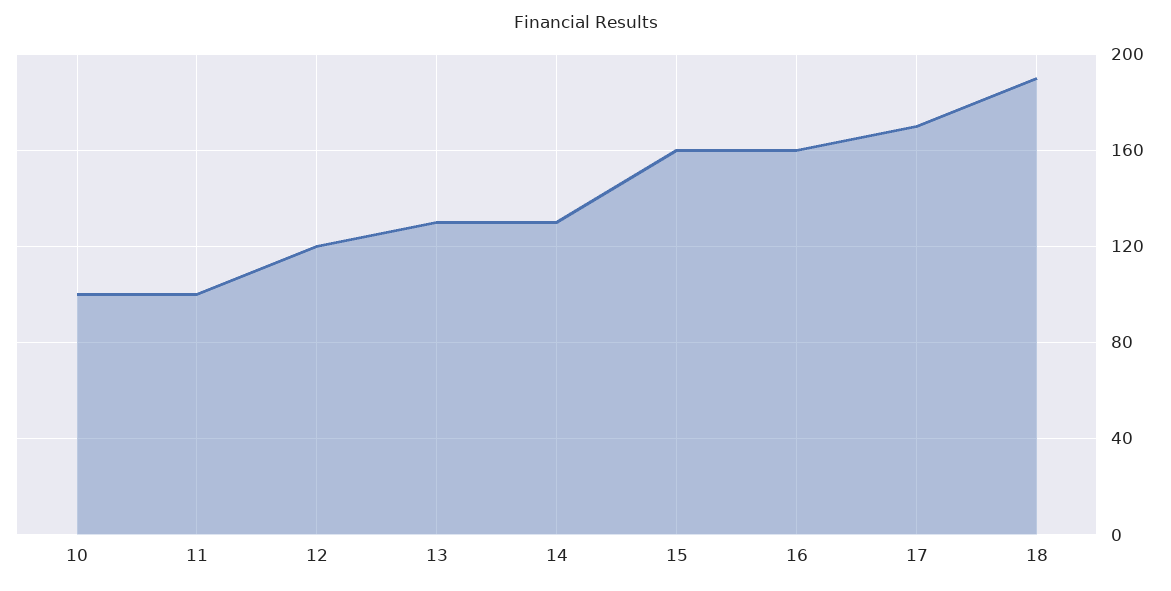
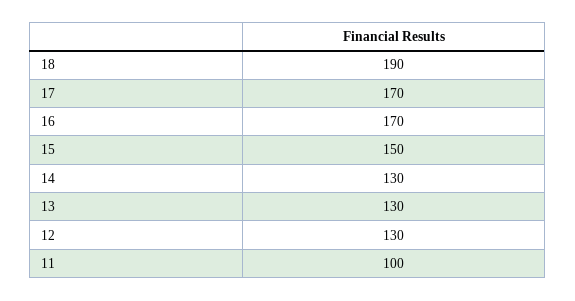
  {
-   "10": 100,
    "11": 100,
-   "12": 120,
+   "12": 130,
    "13": 130,
    "14": 130,
-   "15": 160,
+   "15": 150,
-   "16": 160,
+   "16": 170,
    "17": 170,
    "18": 190
  }

